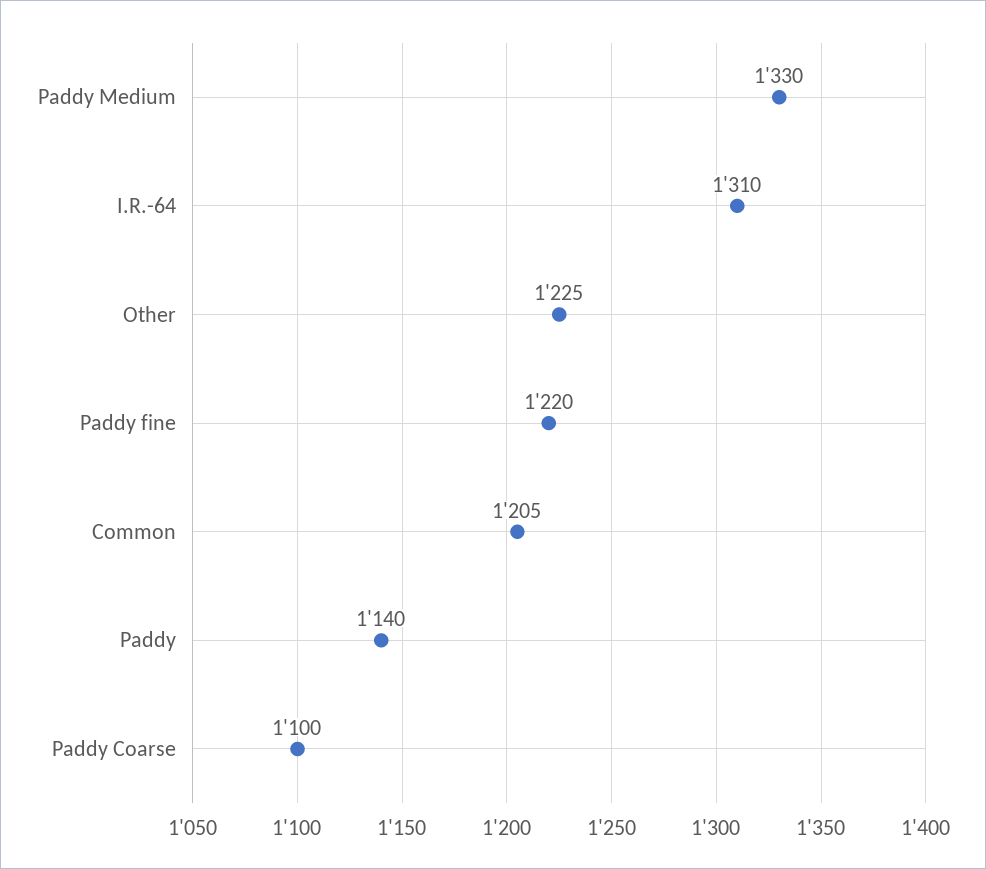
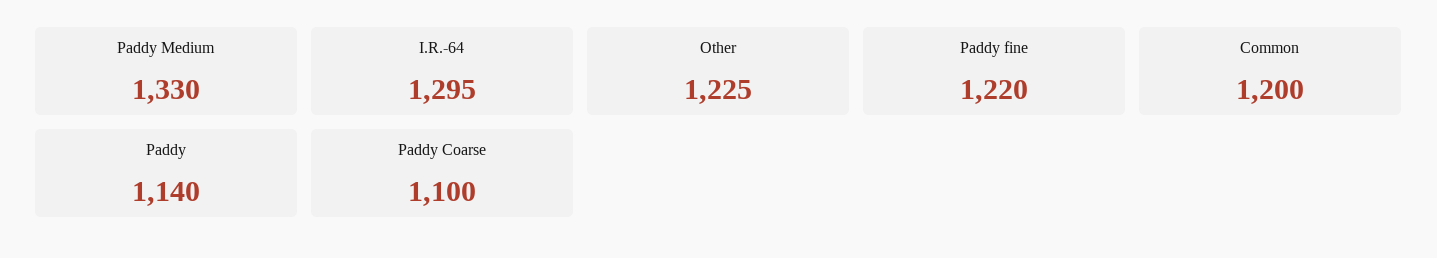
  {
    "Paddy Medium": 1330,
-   "I.R.-64": 1310,
+   "I.R.-64": 1295,
    "Other": 1225,
    "Paddy fine": 1220,
-   "Common": 1205,
+   "Common": 1200,
    "Paddy": 1140,
    "Paddy Coarse": 1100
  }

